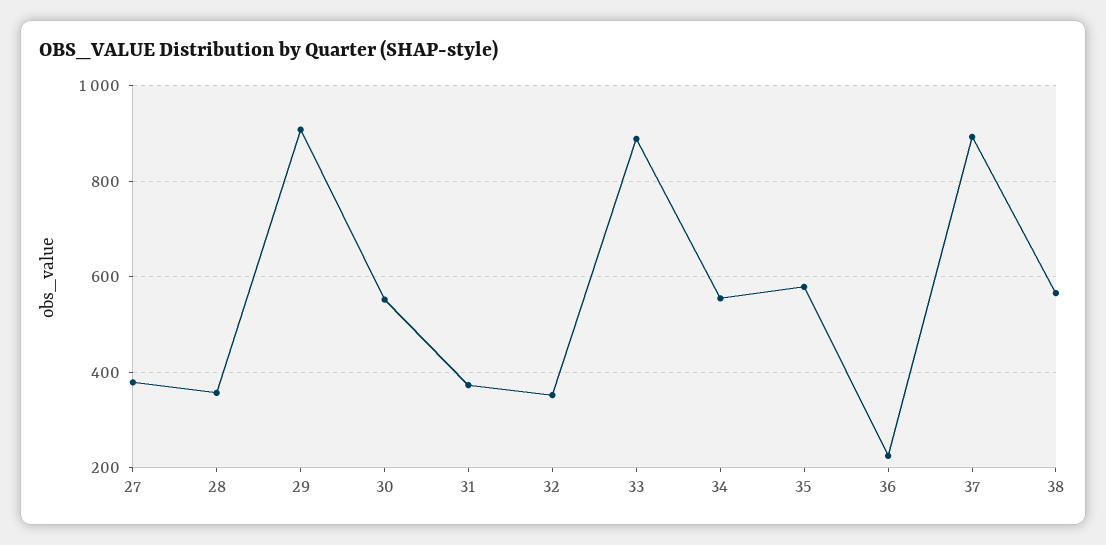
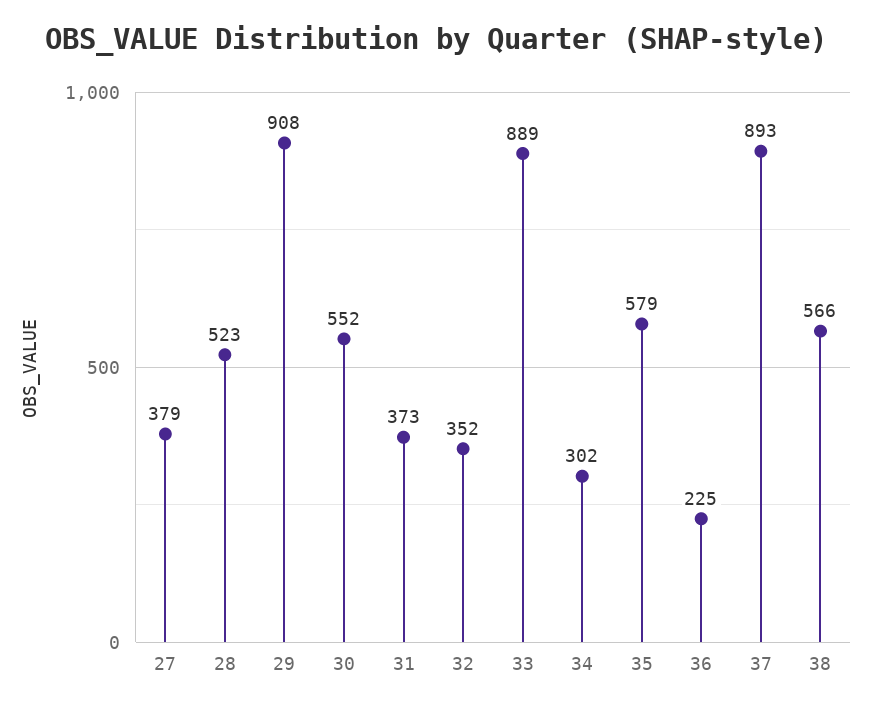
  {
    "27": 379,
-   "28": 360,
+   "28": 523,
    "29": 908,
    "30": 552,
    "31": 373,
    "32": 352,
    "33": 889,
-   "34": 560,
+   "34": 302,
    "35": 579,
    "36": 225,
    "37": 893,
    "38": 566
  }

